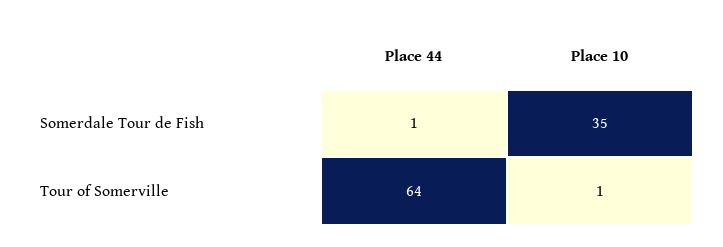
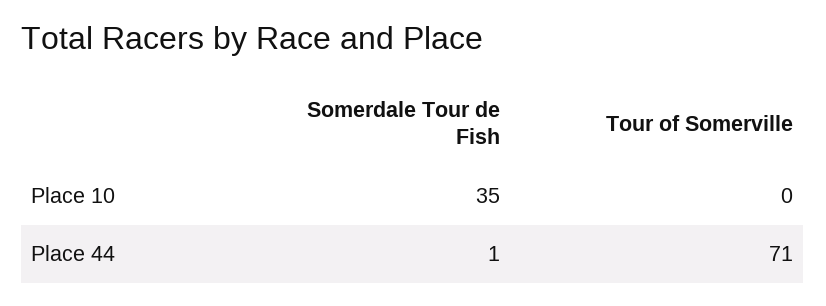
  {
    "Place 44": {
      "Somerdale Tour de Fish": 1,
-     "Tour of Somerville": 64
+     "Tour of Somerville": 71
    },
    "Place 10": {
      "Somerdale Tour de Fish": 35,
-     "Tour of Somerville": 1
+     "Tour of Somerville": 0
    }
  }

